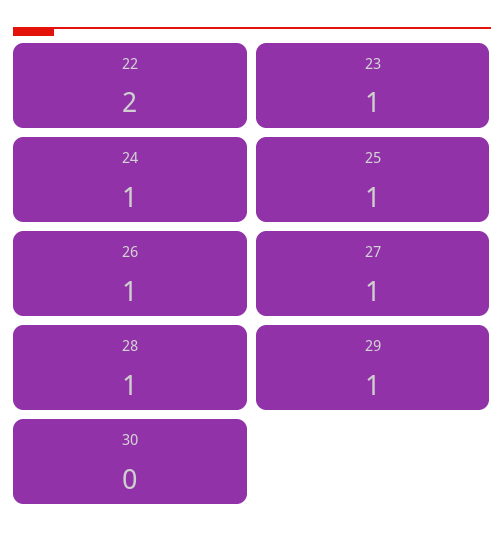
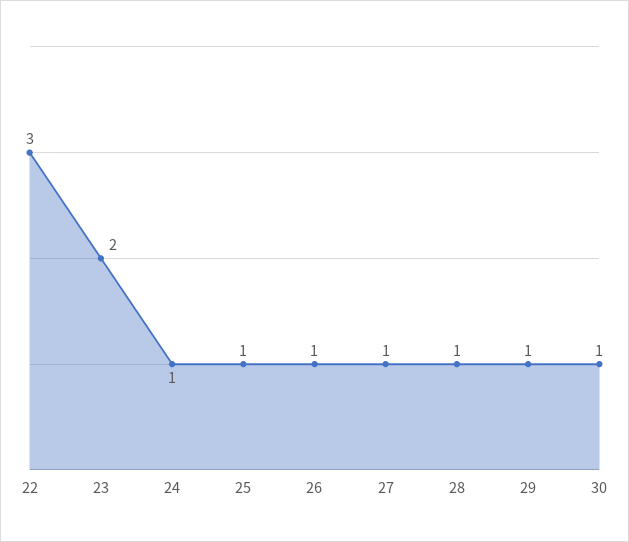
  {
-   "22": 2,
+   "22": 3,
-   "23": 1,
+   "23": 2,
    "24": 1,
    "25": 1,
    "26": 1,
    "27": 1,
    "28": 1,
    "29": 1,
-   "30": 0
+   "30": 1
  }

